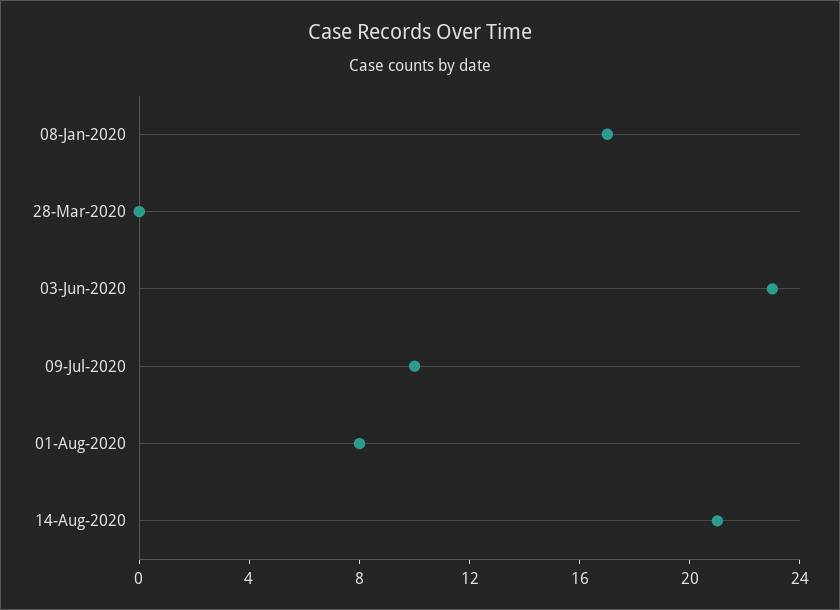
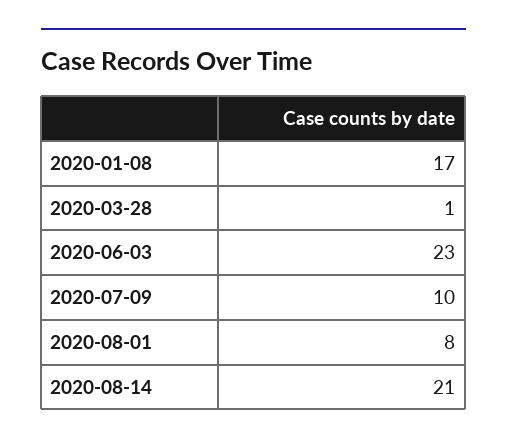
  {
    "08-Jan-2020": 17,
-   "28-Mar-2020": 0,
+   "28-Mar-2020": 1,
    "03-Jun-2020": 23,
    "09-Jul-2020": 10,
    "01-Aug-2020": 8,
    "14-Aug-2020": 21
  }

